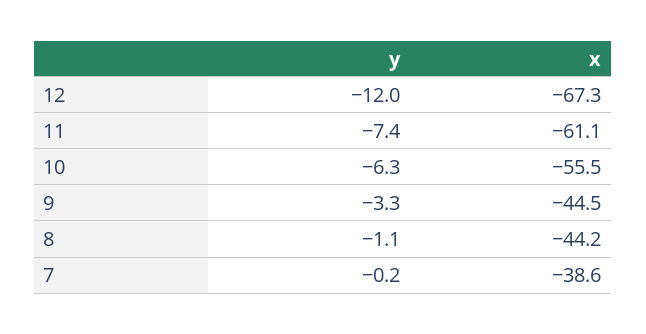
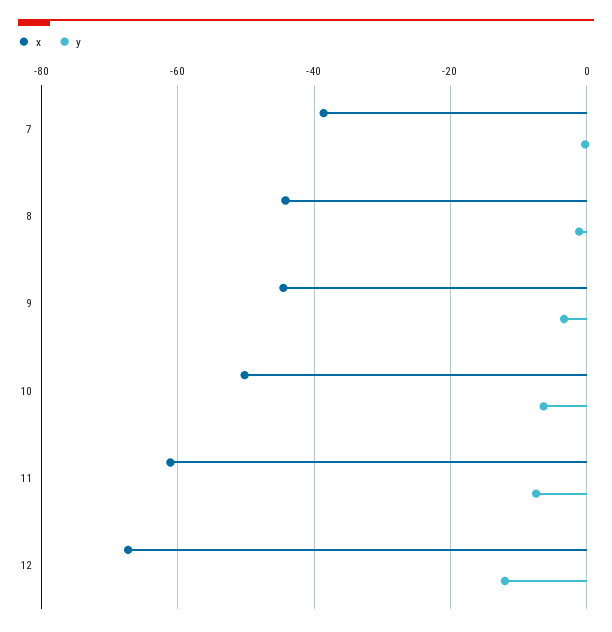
  {
    "y": {
      "12": -12,
      "11": -7.4,
      "10": -6.3,
      "9": -3.3,
      "8": -1.1,
      "7": -0.2
    },
    "x": {
      "12": -67.3,
      "11": -61.1,
-     "10": -55.5,
+     "10": -50,
      "9": -44.5,
      "8": -44.2,
      "7": -38.6
    }
  }

